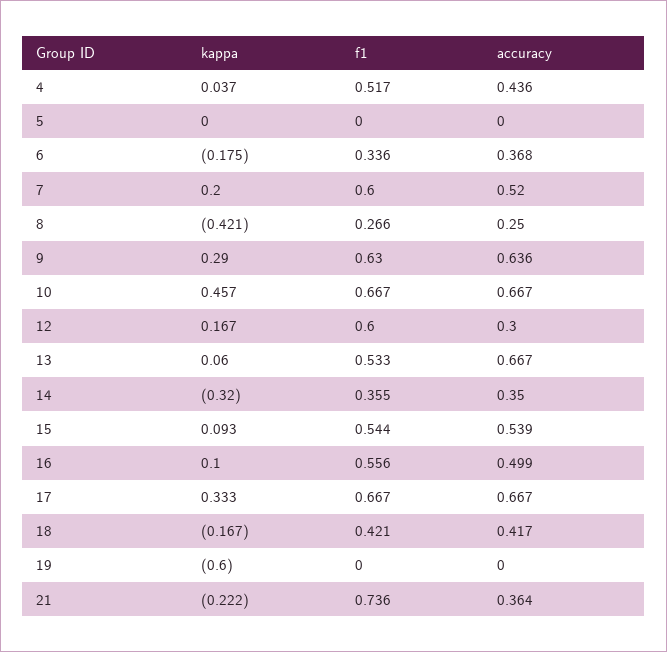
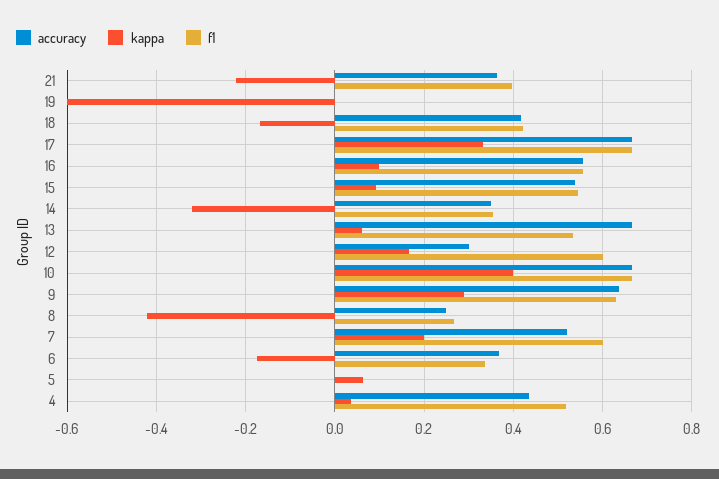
  {
    "kappa": {
      "4": 0.037,
-     "5": 0,
+     "5": 0.06,
      "6": -0.175,
      "7": 0.2,
      "8": -0.421,
      "9": 0.29,
-     "10": 0.457,
+     "10": 0.4,
      "12": 0.167,
      "13": 0.06,
      "14": -0.32,
      "15": 0.093,
      "16": 0.1,
      "17": 0.333,
      "18": -0.167,
      "19": -0.6,
      "21": -0.222
    },
    "f1": {
      "4": 0.517,
      "5": 0,
      "6": 0.336,
      "7": 0.6,
      "8": 0.266,
      "9": 0.63,
      "10": 0.667,
      "12": 0.6,
      "13": 0.533,
      "14": 0.355,
      "15": 0.544,
      "16": 0.556,
      "17": 0.667,
      "18": 0.421,
      "19": 0,
-     "21": 0.736
+     "21": 0.4
    },
    "accuracy": {
      "4": 0.436,
      "5": 0,
      "6": 0.368,
      "7": 0.52,
      "8": 0.25,
      "9": 0.636,
      "10": 0.667,
      "12": 0.3,
      "13": 0.667,
      "14": 0.35,
      "15": 0.539,
-     "16": 0.499,
+     "16": 0.56,
      "17": 0.667,
      "18": 0.417,
      "19": 0,
      "21": 0.364
    }
  }

